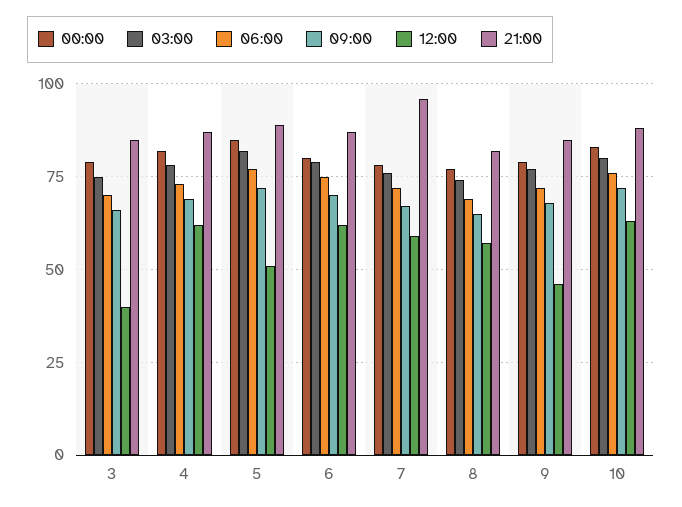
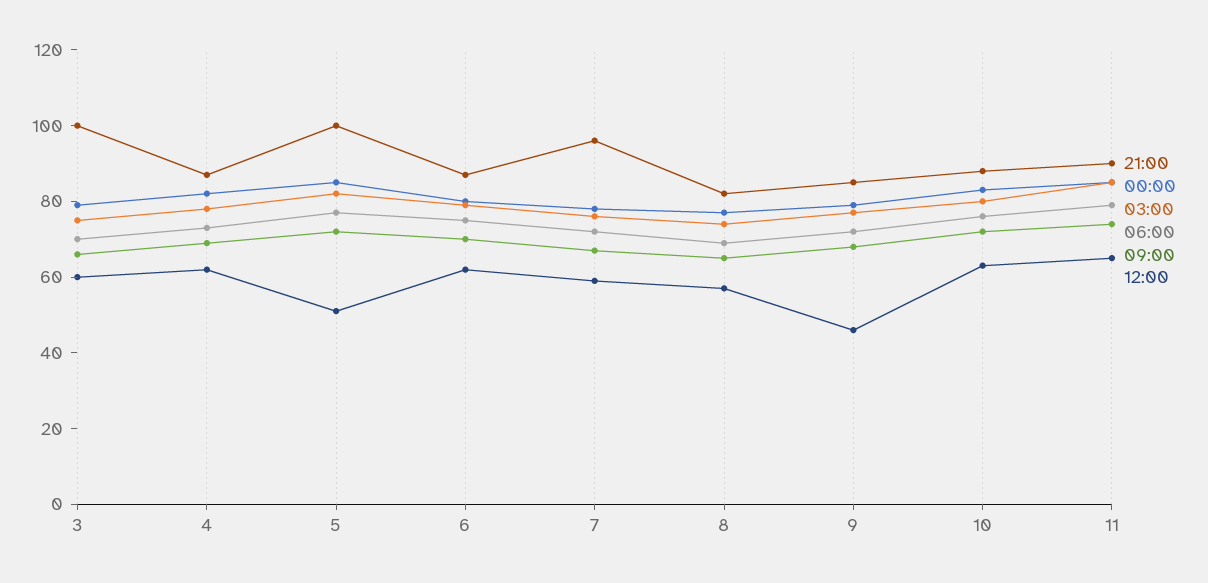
  {
    "00:00": {
      "3": 80,
      "4": 80,
      "5": 85,
      "6": 80,
      "7": 80,
      "8": 75,
      "9": 80,
-     "10": 85
+     "10": 85,
+     "11": 85
    },
    "03:00": {
      "3": 75,
      "4": 80,
      "5": 80,
      "6": 80,
      "7": 75,
      "8": 75,
      "9": 75,
-     "10": 80
+     "10": 80,
+     "11": 85
    },
    "06:00": {
      "3": 70,
      "4": 75,
      "5": 75,
      "6": 75,
      "7": 70,
      "8": 70,
      "9": 70,
-     "10": 75
+     "10": 75,
+     "11": 80
    },
    "09:00": {
      "3": 65,
      "4": 70,
      "5": 70,
      "6": 70,
      "7": 65,
      "8": 65,
      "9": 70,
-     "10": 70
+     "10": 70,
+     "11": 75
    },
    "12:00": {
-     "3": 40,
+     "3": 60,
      "4": 60,
      "5": 50,
      "6": 60,
      "7": 60,
      "8": 55,
      "9": 45,
-     "10": 65
+     "10": 65,
+     "11": 65
    },
    "21:00": {
-     "3": 85,
+     "3": 100,
      "4": 85,
-     "5": 90,
+     "5": 100,
      "6": 85,
      "7": 95,
      "8": 80,
      "9": 85,
-     "10": 90
+     "10": 90,
+     "11": 90
    }
  }

